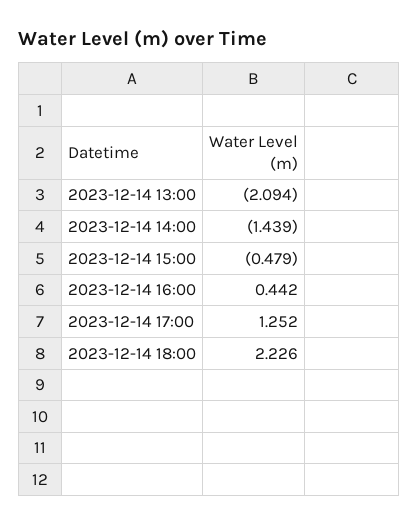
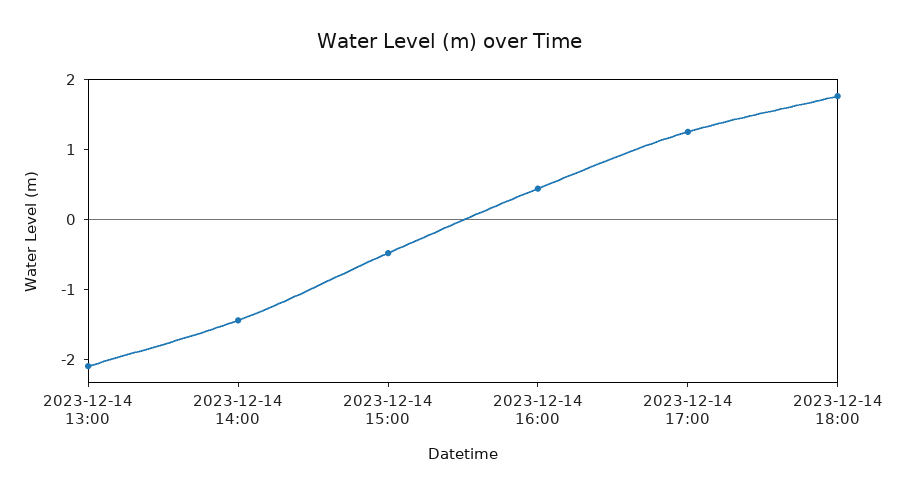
  {
    "2023-12-14 13:00": -2.094,
    "2023-12-14 14:00": -1.439,
    "2023-12-14 15:00": -0.479,
    "2023-12-14 16:00": 0.442,
    "2023-12-14 17:00": 1.252,
-   "2023-12-14 18:00": 2.226
+   "2023-12-14 18:00": 1.8
  }

